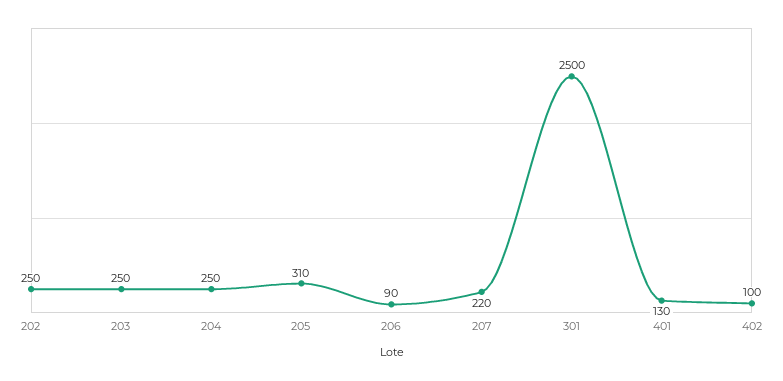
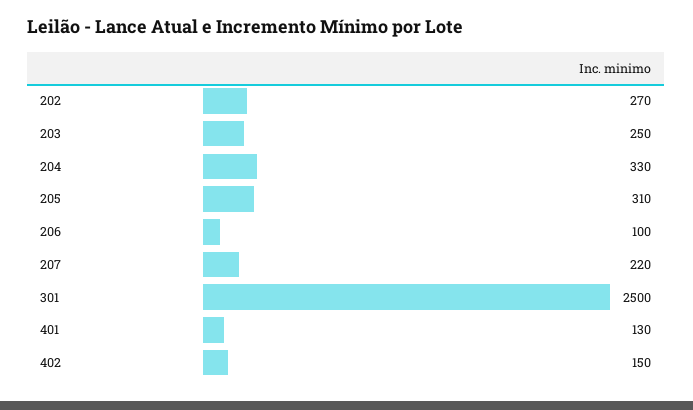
  {
-   "202": 250,
+   "202": 270,
    "203": 250,
-   "204": 250,
+   "204": 330,
    "205": 310,
-   "206": 90,
+   "206": 100,
    "207": 220,
    "301": 2500,
    "401": 130,
-   "402": 100
+   "402": 150
  }

